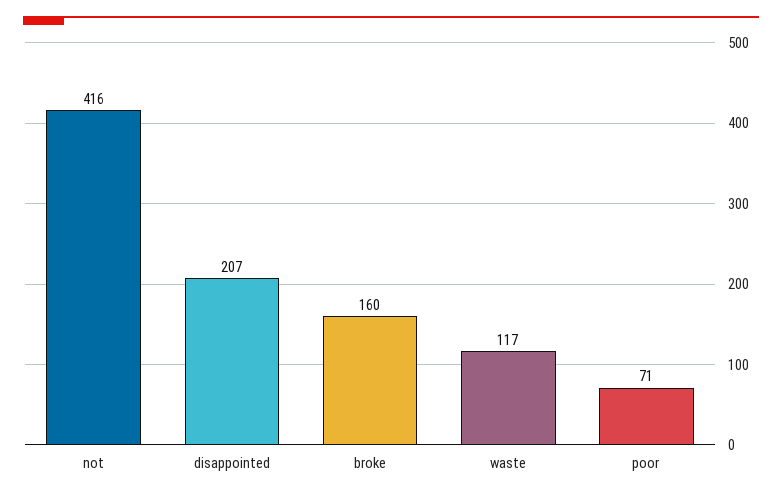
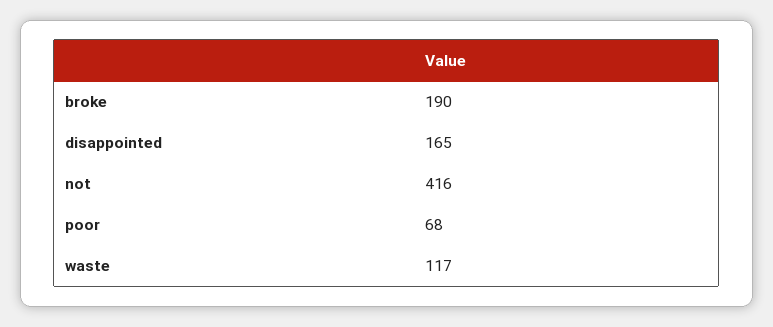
  {
    "not": 416,
-   "disappointed": 207,
+   "disappointed": 165,
-   "broke": 160,
+   "broke": 190,
    "waste": 117,
-   "poor": 71
+   "poor": 68
  }

